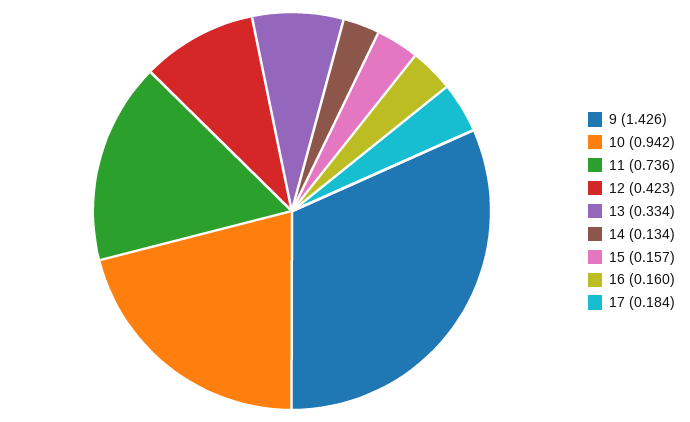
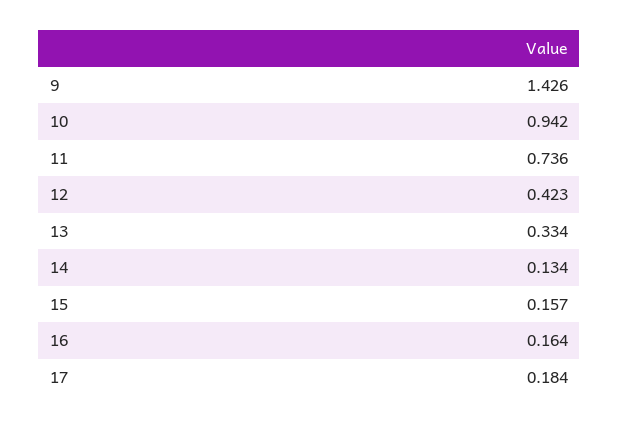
  {
    "9": 1.426,
    "10": 0.942,
    "11": 0.736,
    "12": 0.423,
    "13": 0.334,
    "14": 0.134,
    "15": 0.157,
-   "16": 0.16,
+   "16": 0.164,
    "17": 0.184
  }

